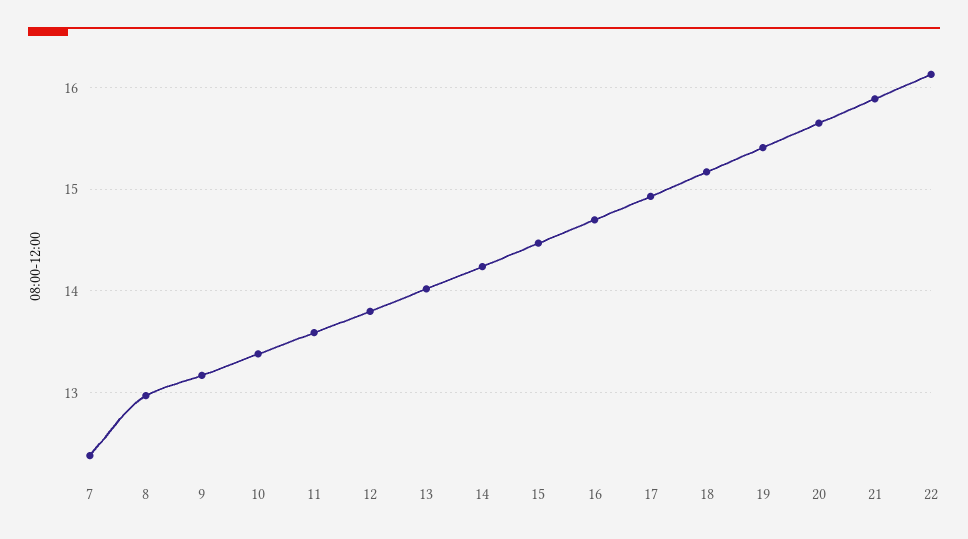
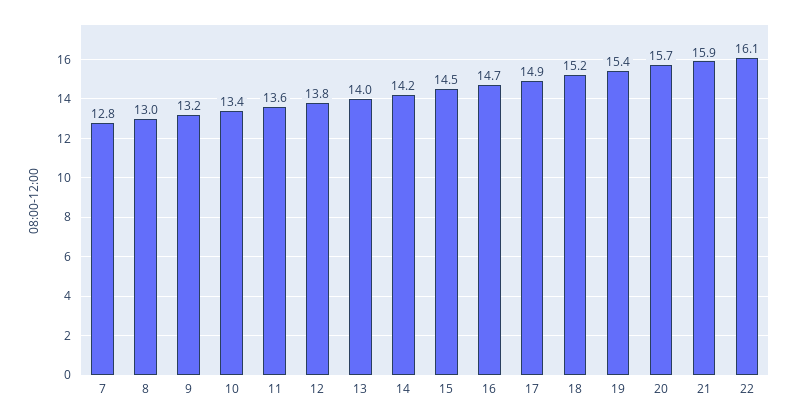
  {
-   "7": 12.4,
+   "7": 12.8,
    "8": 13,
    "9": 13.2,
    "10": 13.4,
    "11": 13.6,
    "12": 13.8,
    "13": 14,
    "14": 14.2,
    "15": 14.5,
    "16": 14.7,
    "17": 14.9,
    "18": 15.2,
    "19": 15.4,
    "20": 15.7,
    "21": 15.9,
    "22": 16.1
  }

